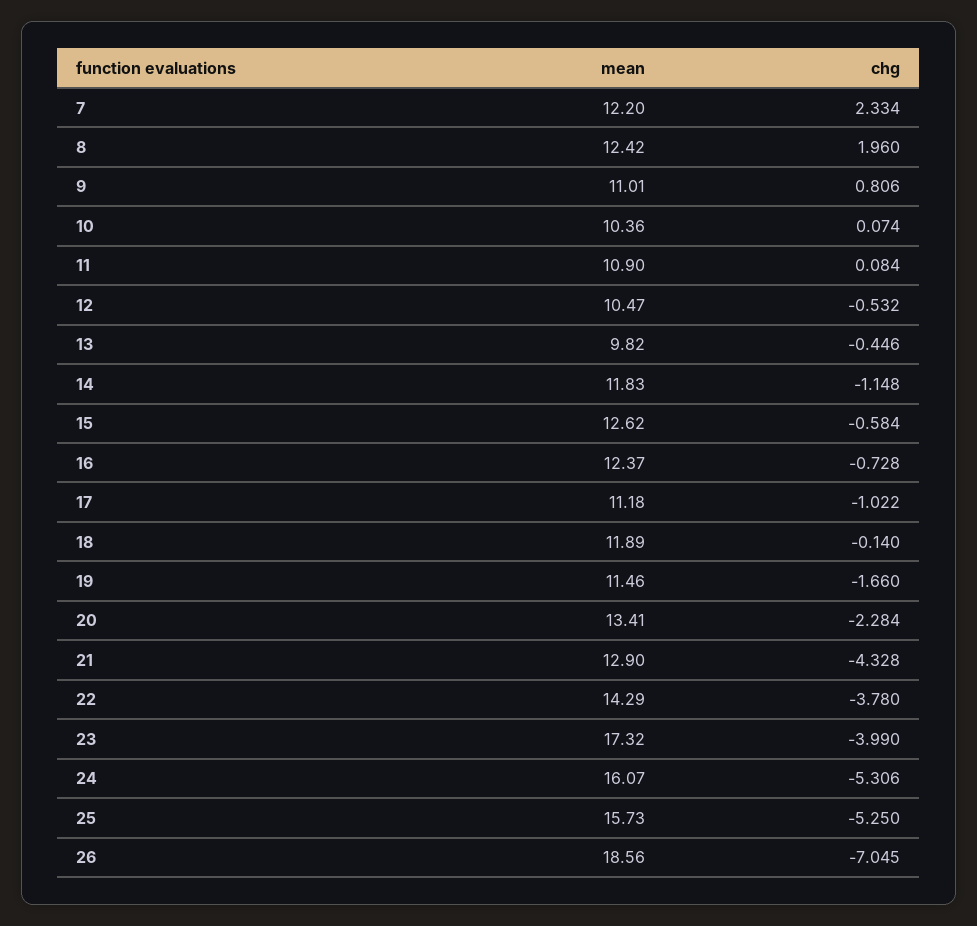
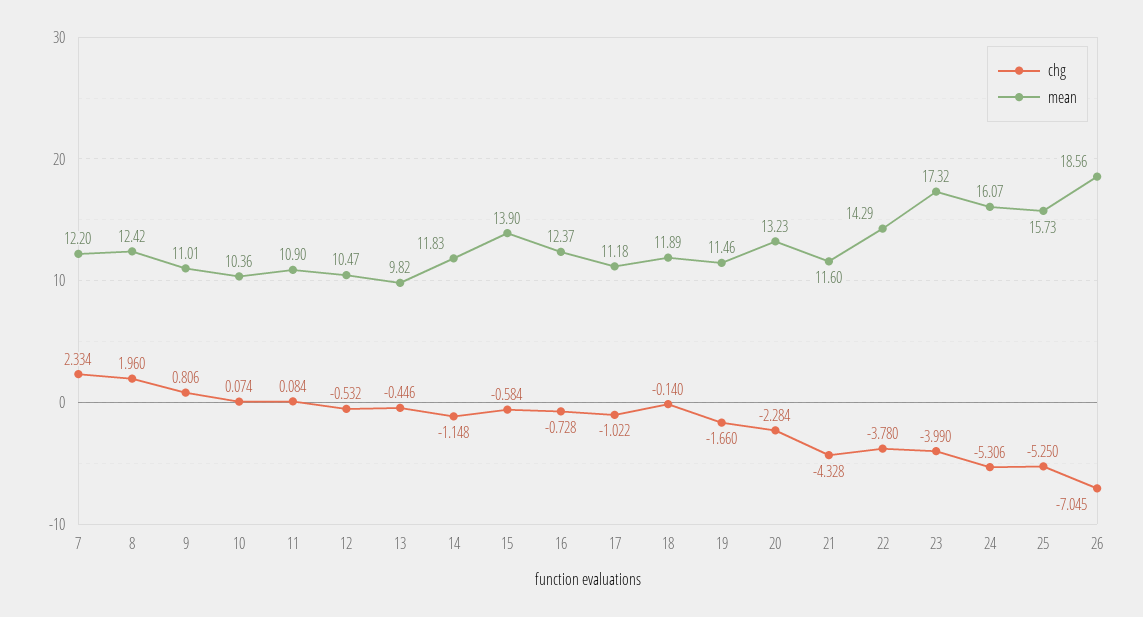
  {
    "mean": {
      "7": 12.2,
      "8": 12.42,
      "9": 11.01,
      "10": 10.36,
      "11": 10.9,
      "12": 10.47,
      "13": 9.82,
      "14": 11.83,
-     "15": 12.62,
+     "15": 13.9,
      "16": 12.37,
      "17": 11.18,
      "18": 11.89,
      "19": 11.46,
-     "20": 13.41,
+     "20": 13.23,
-     "21": 12.9,
+     "21": 11.6,
      "22": 14.29,
      "23": 17.32,
      "24": 16.07,
      "25": 15.73,
      "26": 18.56
    },
    "chg": {
      "7": 2.334,
      "8": 1.96,
      "9": 0.806,
      "10": 0.074,
      "11": 0.084,
      "12": -0.532,
      "13": -0.446,
      "14": -1.148,
      "15": -0.584,
      "16": -0.728,
      "17": -1.022,
      "18": -0.14,
      "19": -1.66,
      "20": -2.284,
      "21": -4.328,
      "22": -3.78,
      "23": -3.99,
      "24": -5.306,
      "25": -5.25,
      "26": -7.045
    }
  }

